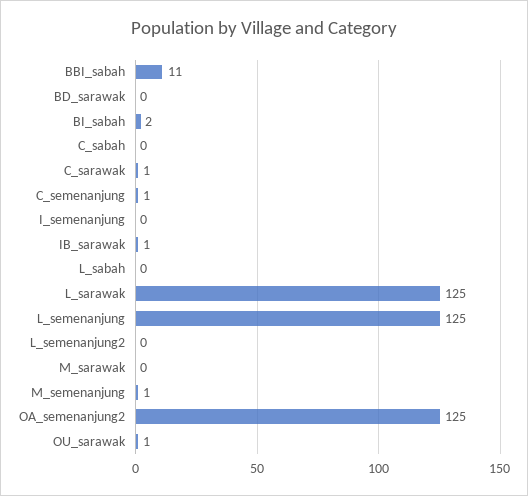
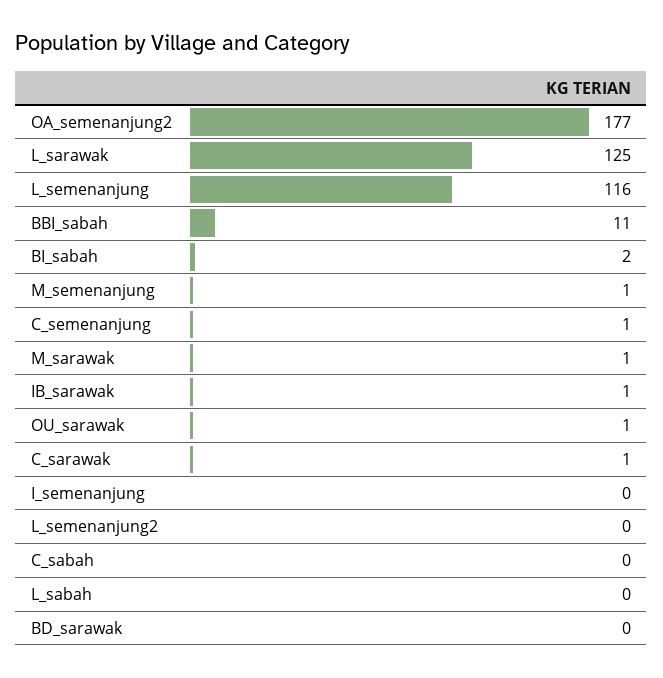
  {
    "BBI_sabah": 11,
    "BD_sarawak": 0,
    "BI_sabah": 2,
    "C_sabah": 0,
    "C_sarawak": 1,
    "C_semenanjung": 1,
    "I_semenanjung": 0,
    "IB_sarawak": 1,
    "L_sabah": 0,
    "L_sarawak": 125,
-   "L_semenanjung": 125,
+   "L_semenanjung": 116,
    "L_semenanjung2": 0,
-   "M_sarawak": 0,
+   "M_sarawak": 1,
    "M_semenanjung": 1,
-   "OA_semenanjung2": 125,
+   "OA_semenanjung2": 177,
    "OU_sarawak": 1
  }

